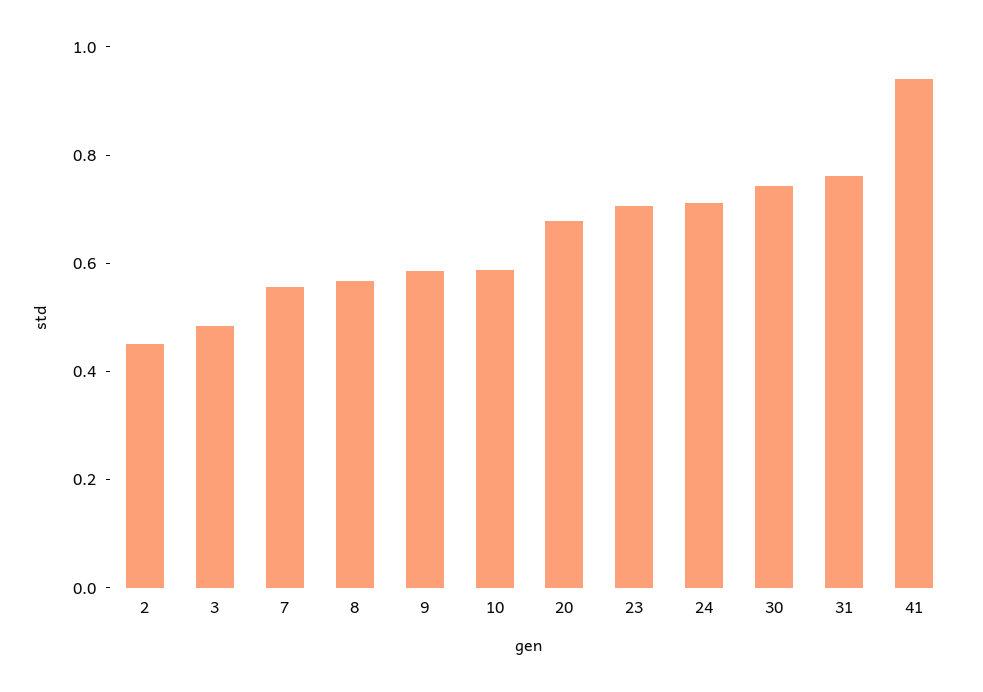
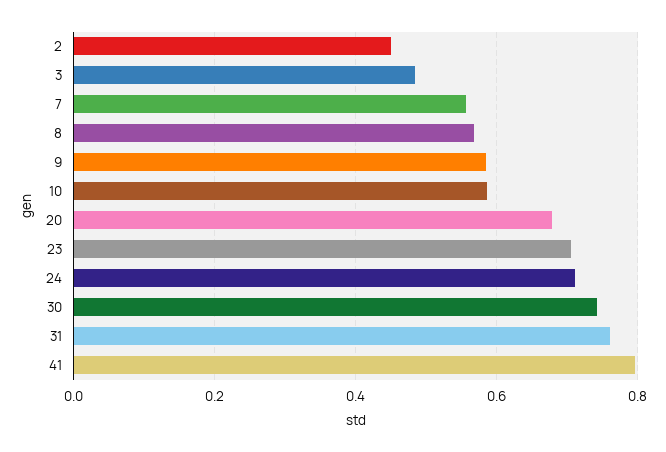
  {
    "2": 0.46,
    "3": 0.48,
    "7": 0.56,
    "8": 0.56,
    "9": 0.58,
    "10": 0.58,
    "20": 0.68,
    "23": 0.7,
    "24": 0.72,
    "30": 0.74,
    "31": 0.76,
-   "41": 0.95
+   "41": 0.8
  }

